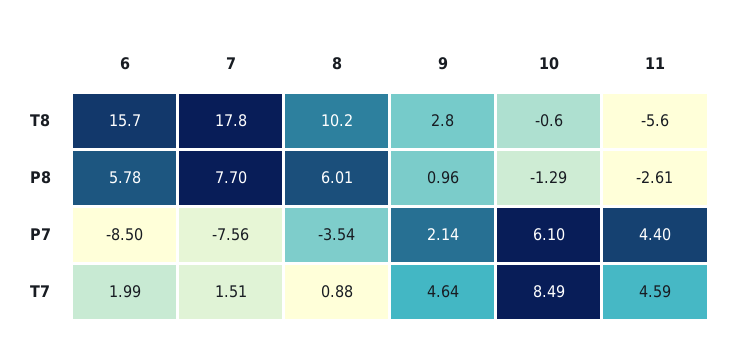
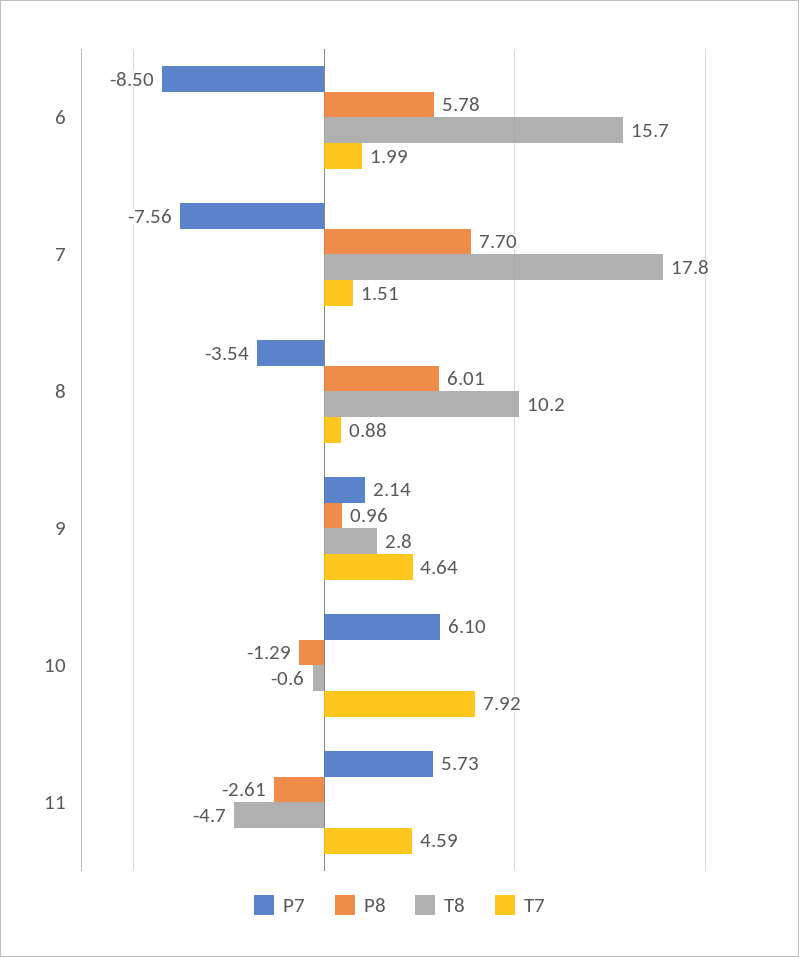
  {
    "T8": {
      "6": 15.7,
      "7": 17.8,
      "8": 10.2,
      "9": 2.8,
      "10": -0.6,
-     "11": -5.6
+     "11": -4.7
    },
    "P8": {
      "6": 5.78,
      "7": 7.7,
      "8": 6.01,
      "9": 0.96,
      "10": -1.29,
      "11": -2.61
    },
    "P7": {
      "6": -8.5,
      "7": -7.56,
      "8": -3.54,
      "9": 2.14,
      "10": 6.1,
-     "11": 4.4
+     "11": 5.73
    },
    "T7": {
      "6": 1.99,
      "7": 1.51,
      "8": 0.88,
      "9": 4.64,
-     "10": 8.49,
+     "10": 7.92,
      "11": 4.59
    }
  }

